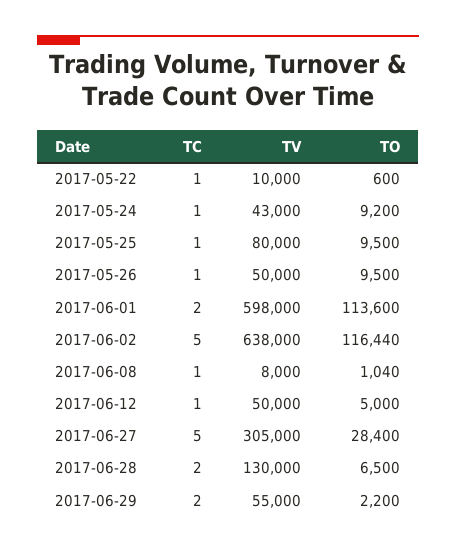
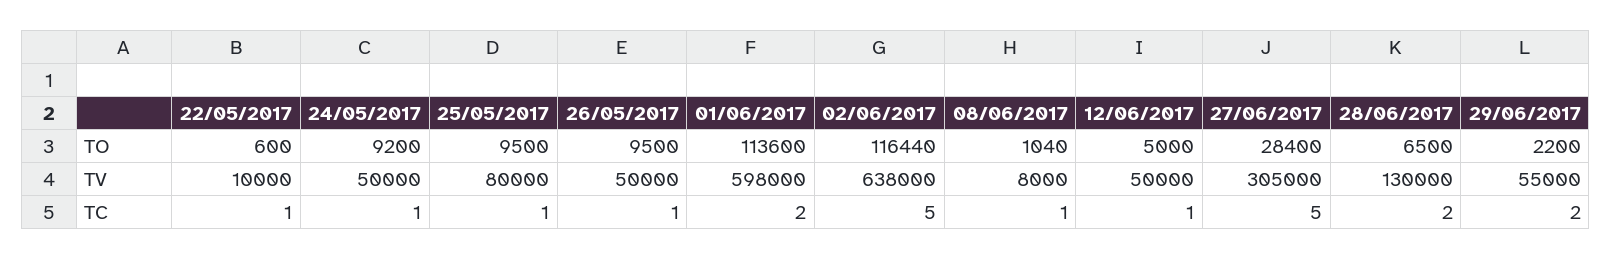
  {
    "TC": {
      "2017-05-22": 1,
      "2017-05-24": 1,
      "2017-05-25": 1,
      "2017-05-26": 1,
      "2017-06-01": 2,
      "2017-06-02": 5,
      "2017-06-08": 1,
      "2017-06-12": 1,
      "2017-06-27": 5,
      "2017-06-28": 2,
      "2017-06-29": 2
    },
    "TV": {
      "2017-05-22": 10000,
-     "2017-05-24": 43000,
+     "2017-05-24": 50000,
      "2017-05-25": 80000,
      "2017-05-26": 50000,
      "2017-06-01": 598000,
      "2017-06-02": 638000,
      "2017-06-08": 8000,
      "2017-06-12": 50000,
      "2017-06-27": 305000,
      "2017-06-28": 130000,
      "2017-06-29": 55000
    },
    "TO": {
      "2017-05-22": 600,
      "2017-05-24": 9200,
      "2017-05-25": 9500,
      "2017-05-26": 9500,
      "2017-06-01": 113600,
      "2017-06-02": 116440,
      "2017-06-08": 1040,
      "2017-06-12": 5000,
      "2017-06-27": 28400,
      "2017-06-28": 6500,
      "2017-06-29": 2200
    }
  }

